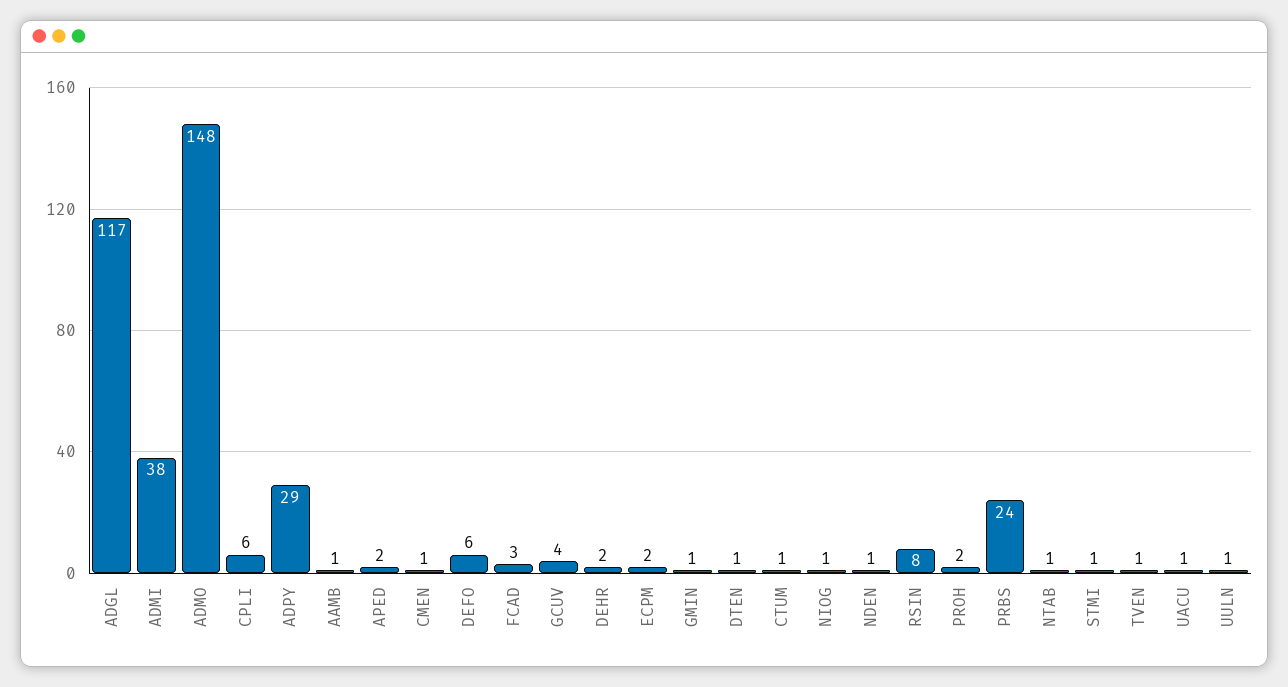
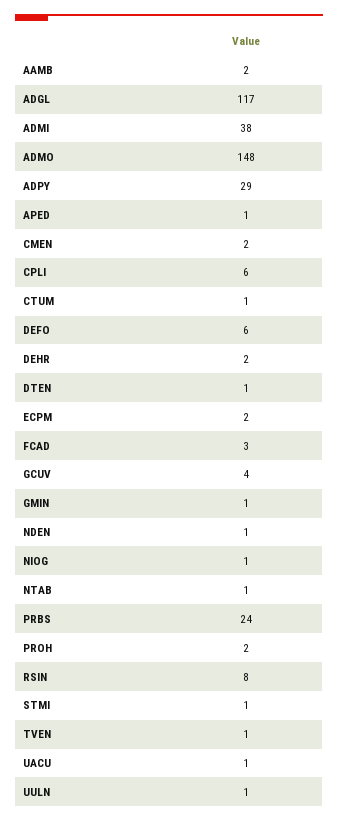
  {
    "ADGL": 117,
    "ADMI": 38,
    "ADMO": 148,
    "CPLI": 6,
    "ADPY": 29,
-   "AAMB": 1,
+   "AAMB": 2,
-   "APED": 2,
+   "APED": 1,
-   "CMEN": 1,
+   "CMEN": 2,
    "DEFO": 6,
    "FCAD": 3,
    "GCUV": 4,
    "DEHR": 2,
    "ECPM": 2,
    "GMIN": 1,
    "DTEN": 1,
    "CTUM": 1,
    "NIOG": 1,
    "NDEN": 1,
    "RSIN": 8,
    "PROH": 2,
    "PRBS": 24,
    "NTAB": 1,
    "STMI": 1,
    "TVEN": 1,
    "UACU": 1,
    "UULN": 1
  }

